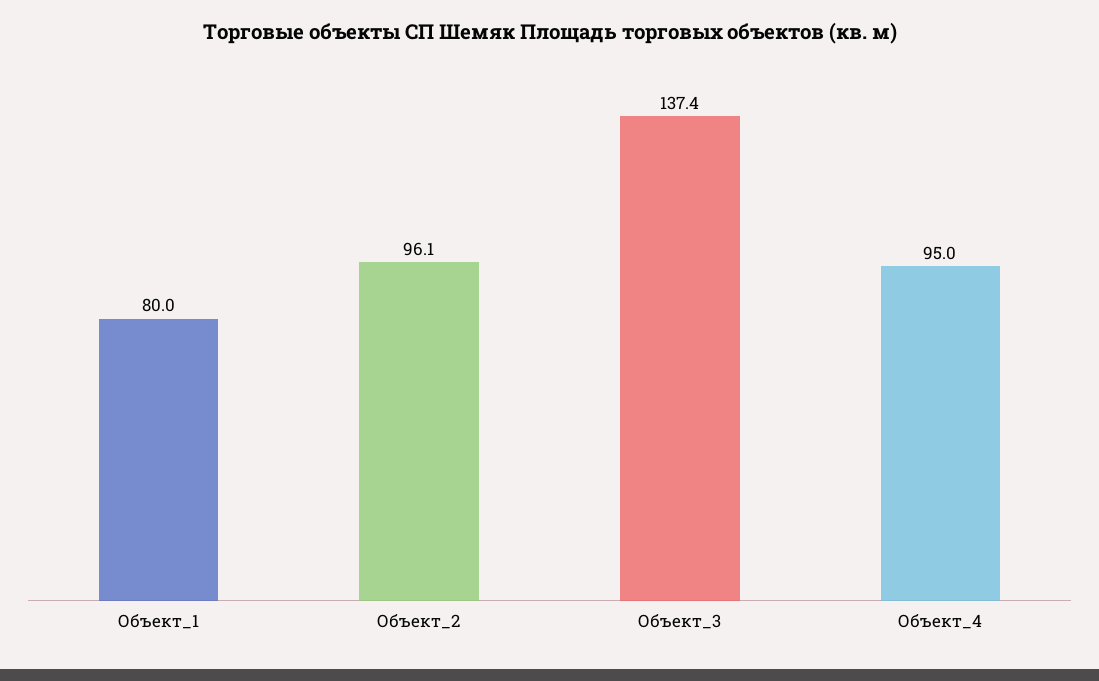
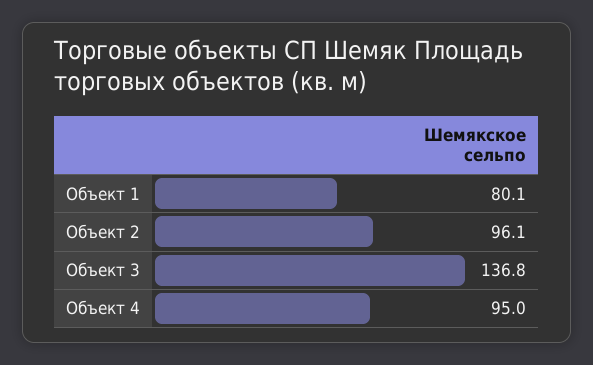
  {
-   "Объект_1": 80,
+   "Объект_1": 80.1,
    "Объект_2": 96.1,
-   "Объект_3": 137.4,
+   "Объект_3": 136.8,
    "Объект_4": 95
  }

